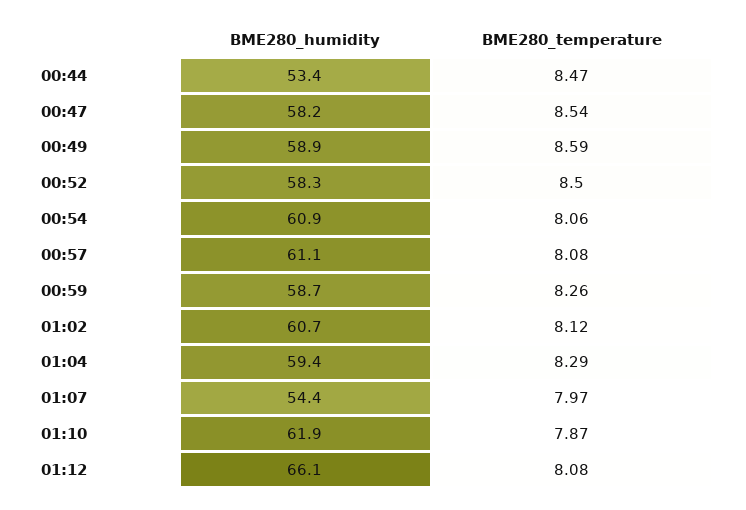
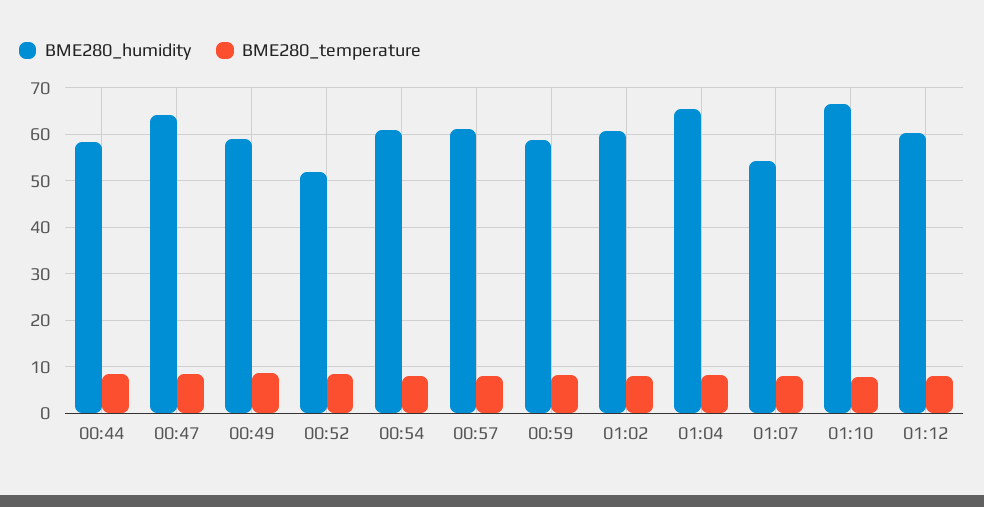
  {
    "BME280_humidity": {
-     "00:44": 53.4,
+     "00:44": 58,
-     "00:47": 58.2,
+     "00:47": 64,
      "00:49": 58.9,
-     "00:52": 58.3,
+     "00:52": 52,
      "00:54": 60.9,
      "00:57": 61.1,
      "00:59": 58.7,
      "01:02": 60.7,
-     "01:04": 59.4,
+     "01:04": 66,
      "01:07": 54.4,
-     "01:10": 61.9,
+     "01:10": 66,
-     "01:12": 66.1
+     "01:12": 60
    },
    "BME280_temperature": {
      "00:44": 8.47,
      "00:47": 8.54,
      "00:49": 8.59,
      "00:52": 8.5,
      "00:54": 8.06,
      "00:57": 8.08,
      "00:59": 8.26,
      "01:02": 8.12,
      "01:04": 8.29,
      "01:07": 7.97,
      "01:10": 7.87,
      "01:12": 8.08
    }
  }

